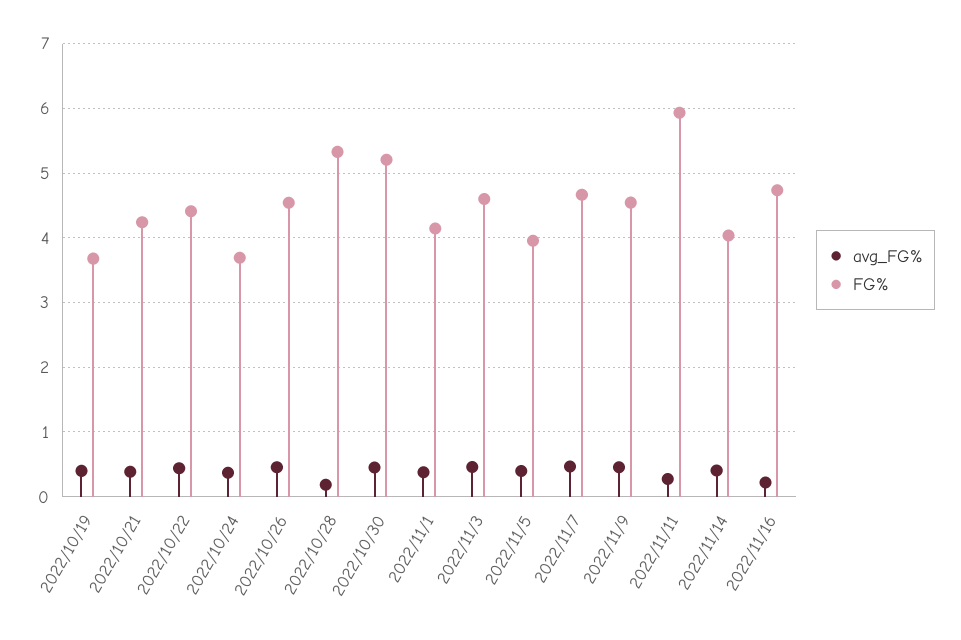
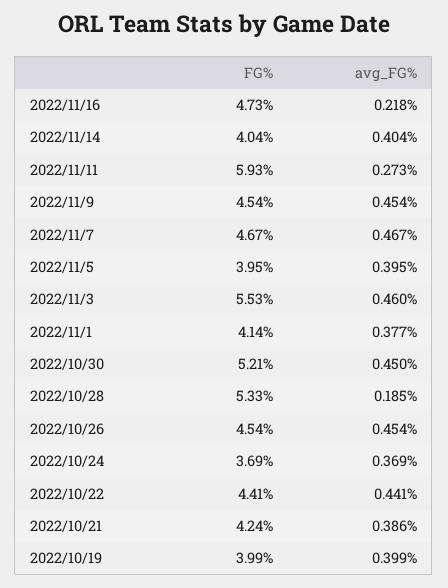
  {
    "avg_FG%": {
      "2022/10/19": 0.399,
      "2022/10/21": 0.386,
      "2022/10/22": 0.441,
      "2022/10/24": 0.369,
      "2022/10/26": 0.454,
      "2022/10/28": 0.185,
      "2022/10/30": 0.45,
      "2022/11/1": 0.377,
      "2022/11/3": 0.46,
      "2022/11/5": 0.395,
      "2022/11/7": 0.467,
      "2022/11/9": 0.454,
      "2022/11/11": 0.273,
      "2022/11/14": 0.404,
      "2022/11/16": 0.218
    },
    "FG%": {
-     "2022/10/19": 3.7,
+     "2022/10/19": 3.99,
      "2022/10/21": 4.24,
      "2022/10/22": 4.41,
      "2022/10/24": 3.69,
      "2022/10/26": 4.54,
      "2022/10/28": 5.33,
      "2022/10/30": 5.21,
      "2022/11/1": 4.14,
-     "2022/11/3": 4.6,
+     "2022/11/3": 5.53,
      "2022/11/5": 3.95,
      "2022/11/7": 4.67,
      "2022/11/9": 4.54,
      "2022/11/11": 5.93,
      "2022/11/14": 4.04,
      "2022/11/16": 4.73
    }
  }

